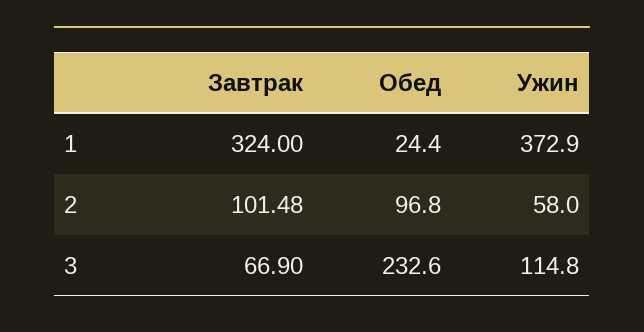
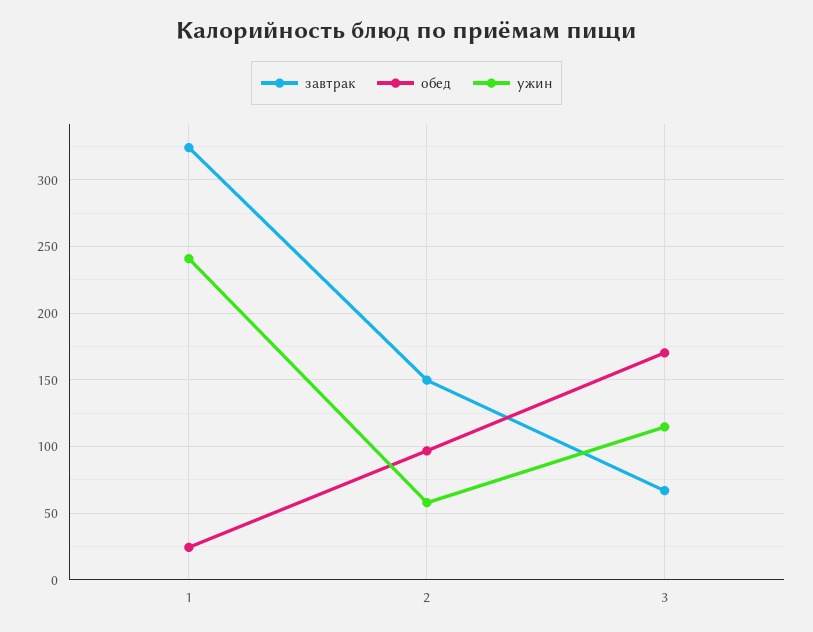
  {
    "Завтрак": {
      "1": 324,
-     "2": 101.48,
+     "2": 150,
      "3": 66.9
    },
    "Обед": {
      "1": 24.4,
      "2": 96.8,
-     "3": 232.6
+     "3": 170
    },
    "Ужин": {
-     "1": 372.9,
+     "1": 240,
      "2": 58,
      "3": 114.8
    }
  }

